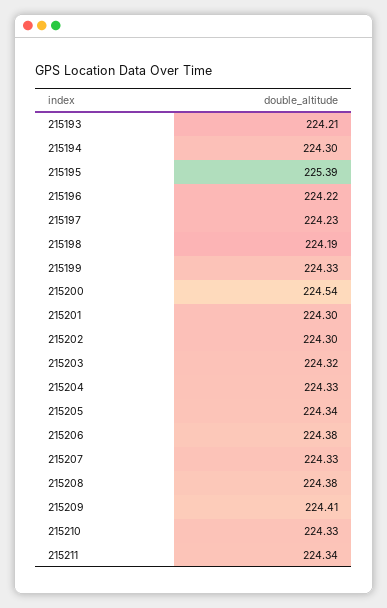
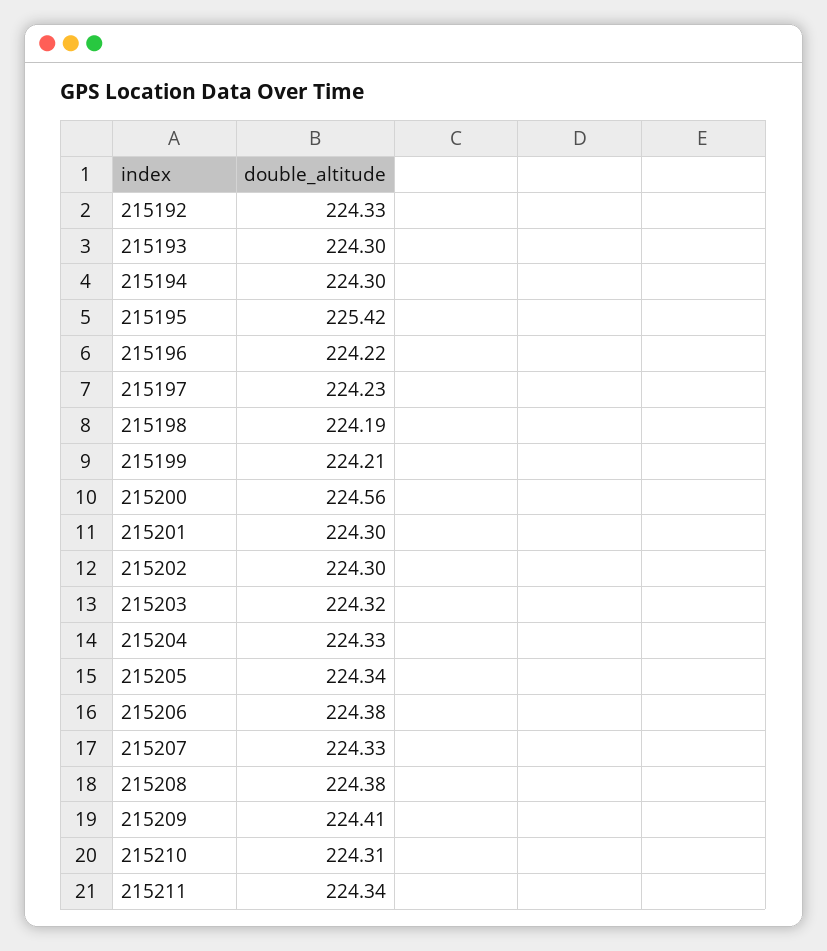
  {
-   "215193": 224.21,
+   "215193": 224.3,
    "215194": 224.3,
-   "215195": 225.39,
+   "215195": 225.42,
    "215196": 224.22,
    "215197": 224.23,
    "215198": 224.19,
-   "215199": 224.33,
+   "215199": 224.21,
-   "215200": 224.54,
+   "215200": 224.56,
    "215201": 224.3,
    "215202": 224.3,
    "215203": 224.32,
    "215204": 224.33,
    "215205": 224.34,
    "215206": 224.38,
    "215207": 224.33,
    "215208": 224.38,
    "215209": 224.41,
-   "215210": 224.33,
+   "215210": 224.31,
-   "215211": 224.34
+   "215211": 224.34,
+   "215192": 224.33
  }

